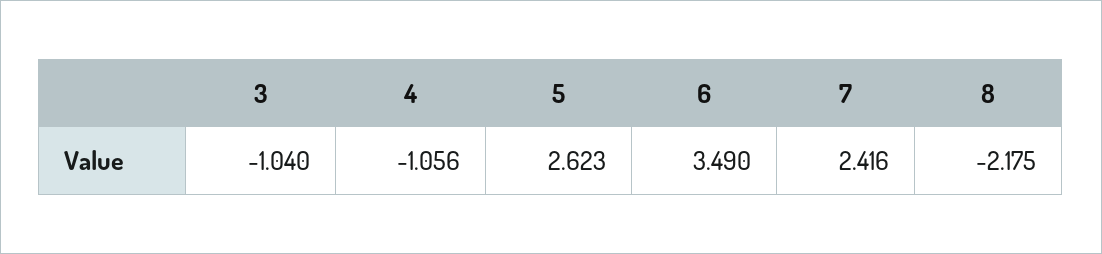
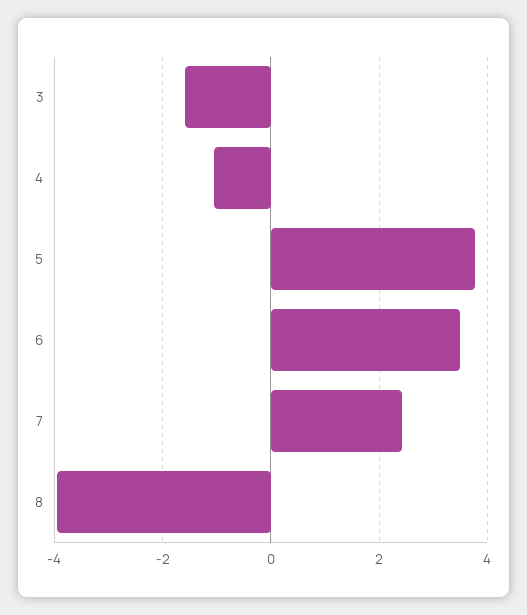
  {
-   "3": -1.04,
+   "3": -1.6,
    "4": -1.056,
-   "5": 2.623,
+   "5": 3.8,
    "6": 3.49,
    "7": 2.416,
-   "8": -2.175
+   "8": -4
  }

